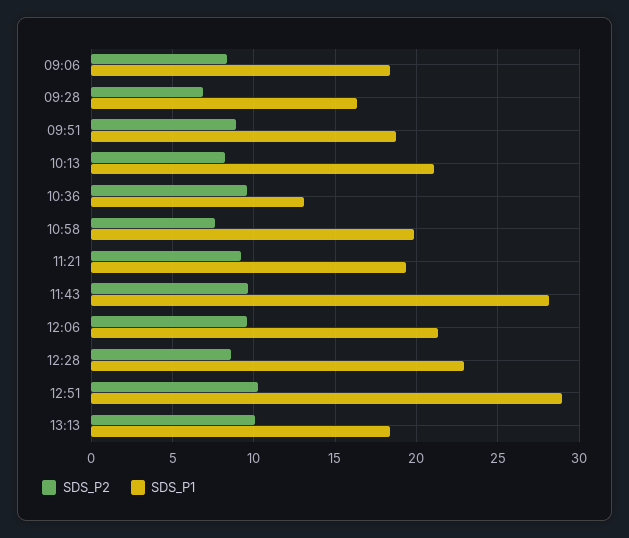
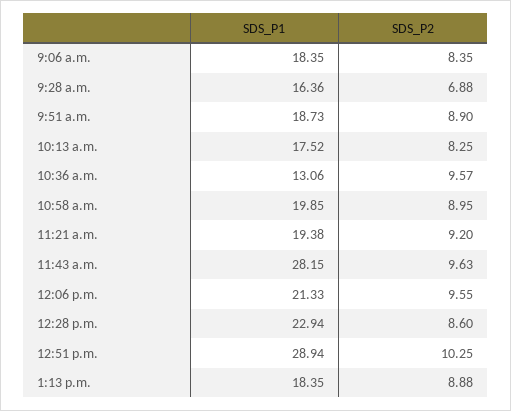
  {
    "SDS_P2": {
      "09:06": 8.35,
      "09:28": 6.88,
      "09:51": 8.9,
      "10:13": 8.25,
      "10:36": 9.57,
-     "10:58": 7.5,
+     "10:58": 8.95,
      "11:21": 9.2,
      "11:43": 9.63,
      "12:06": 9.55,
      "12:28": 8.6,
      "12:51": 10.25,
-     "13:13": 10
+     "13:13": 8.88
    },
    "SDS_P1": {
      "09:06": 18.35,
      "09:28": 16.36,
      "09:51": 18.73,
-     "10:13": 21,
+     "10:13": 17.52,
      "10:36": 13.06,
      "10:58": 19.85,
      "11:21": 19.38,
      "11:43": 28.15,
      "12:06": 21.33,
      "12:28": 22.94,
      "12:51": 28.94,
      "13:13": 18.35
    }
  }

